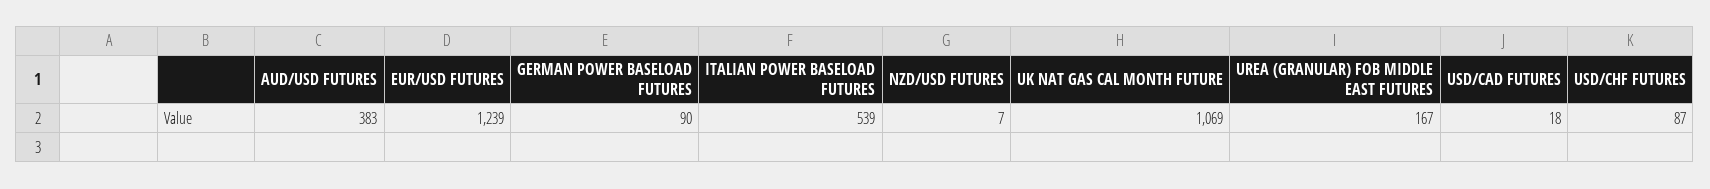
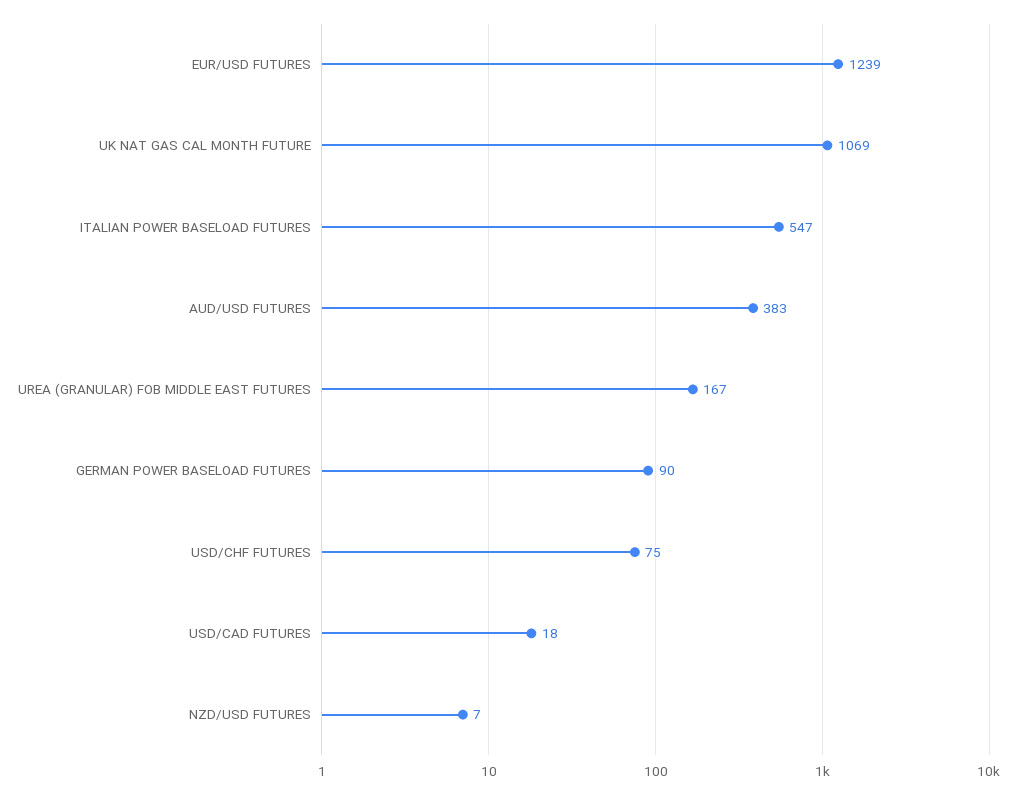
  {
    "AUD/USD FUTURES": 383,
    "EUR/USD FUTURES": 1239,
    "GERMAN POWER BASELOAD FUTURES": 90,
-   "ITALIAN POWER BASELOAD FUTURES": 539,
+   "ITALIAN POWER BASELOAD FUTURES": 547,
    "NZD/USD FUTURES": 7,
    "UK NAT GAS CAL MONTH FUTURE": 1069,
    "UREA (GRANULAR) FOB MIDDLE EAST FUTURES": 167,
    "USD/CAD FUTURES": 18,
-   "USD/CHF FUTURES": 87
+   "USD/CHF FUTURES": 75
  }

